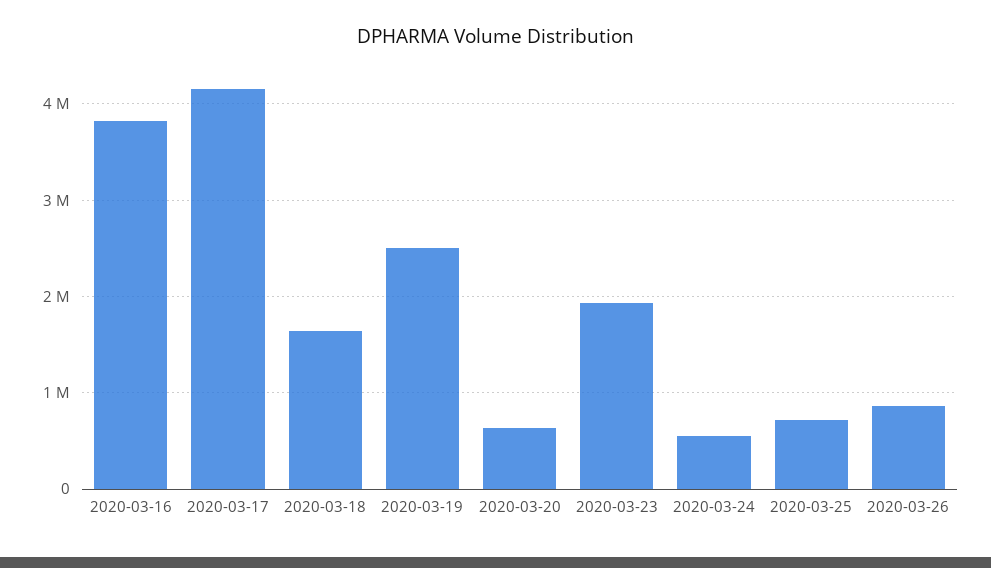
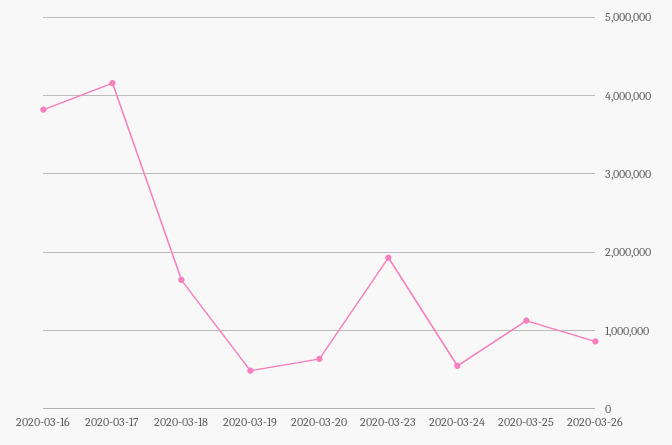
  {
    "2020-03-16": 3800000,
    "2020-03-17": 4200000,
    "2020-03-18": 1600000,
-   "2020-03-19": 2500000,
+   "2020-03-19": 500000,
    "2020-03-20": 600000,
    "2020-03-23": 1900000,
    "2020-03-24": 600000,
-   "2020-03-25": 700000,
+   "2020-03-25": 1100000,
    "2020-03-26": 900000
  }

